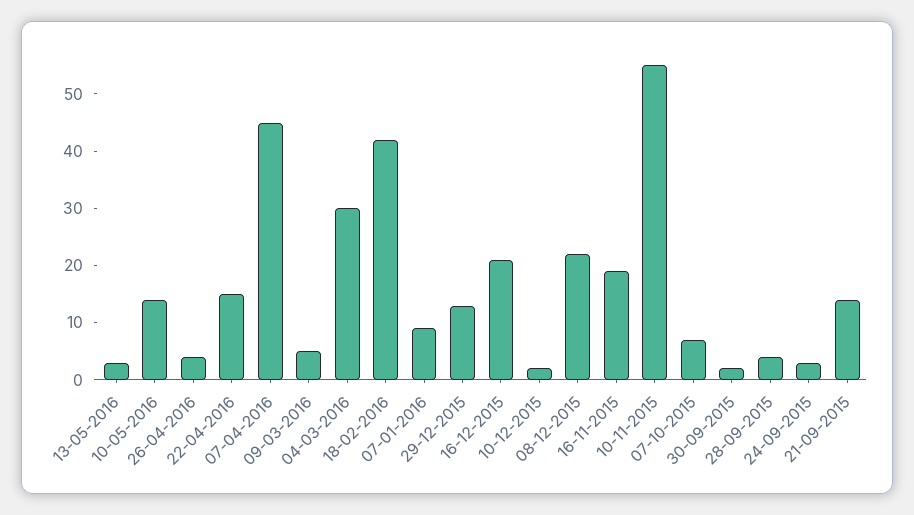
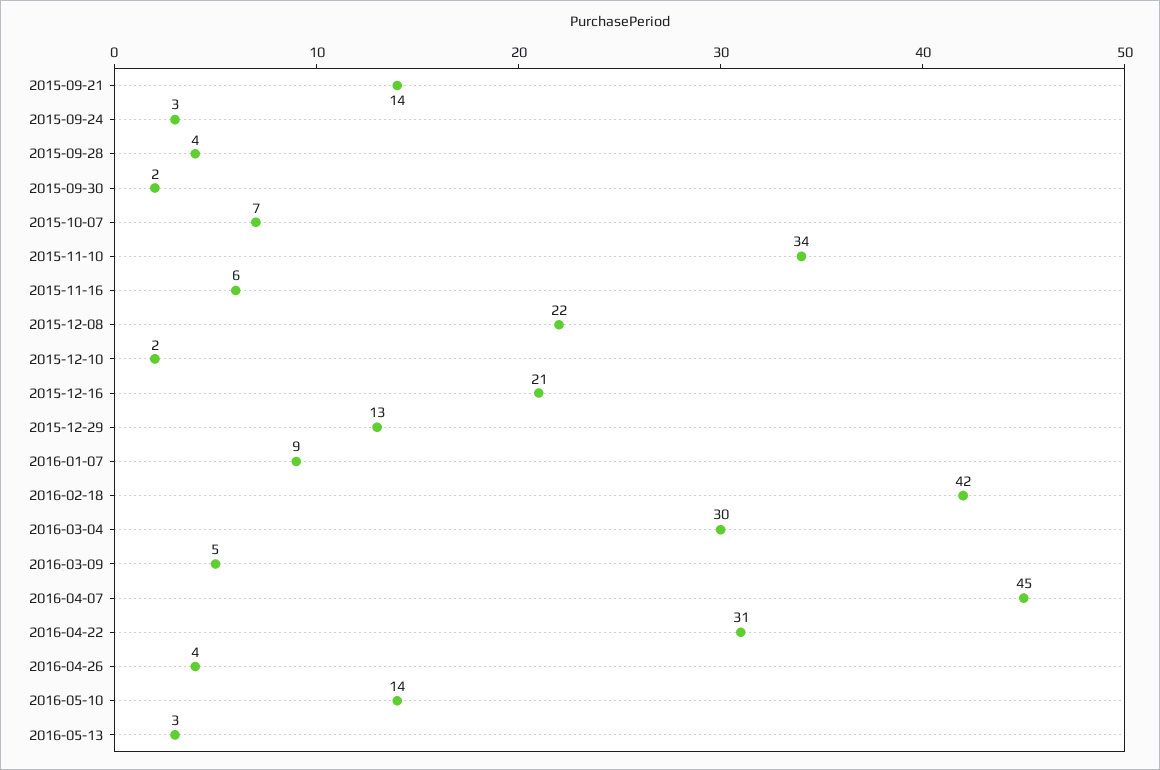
  {
    "13-05-2016": 3,
    "10-05-2016": 14,
    "26-04-2016": 4,
-   "22-04-2016": 15,
+   "22-04-2016": 31,
    "07-04-2016": 45,
    "09-03-2016": 5,
    "04-03-2016": 30,
    "18-02-2016": 42,
    "07-01-2016": 9,
    "29-12-2015": 13,
    "16-12-2015": 21,
    "10-12-2015": 2,
    "08-12-2015": 22,
-   "16-11-2015": 20,
+   "16-11-2015": 6,
-   "10-11-2015": 55,
+   "10-11-2015": 34,
    "07-10-2015": 7,
    "30-09-2015": 2,
    "28-09-2015": 4,
    "24-09-2015": 3,
    "21-09-2015": 14
  }

